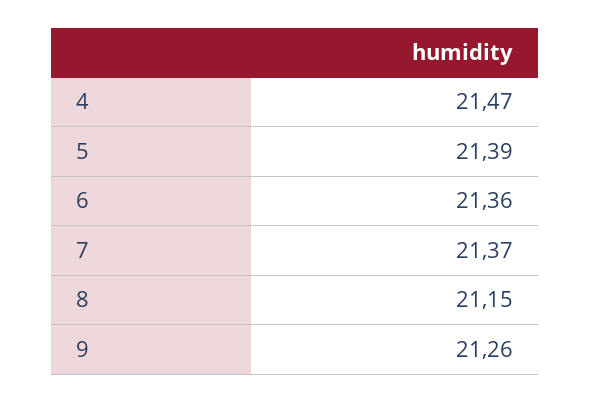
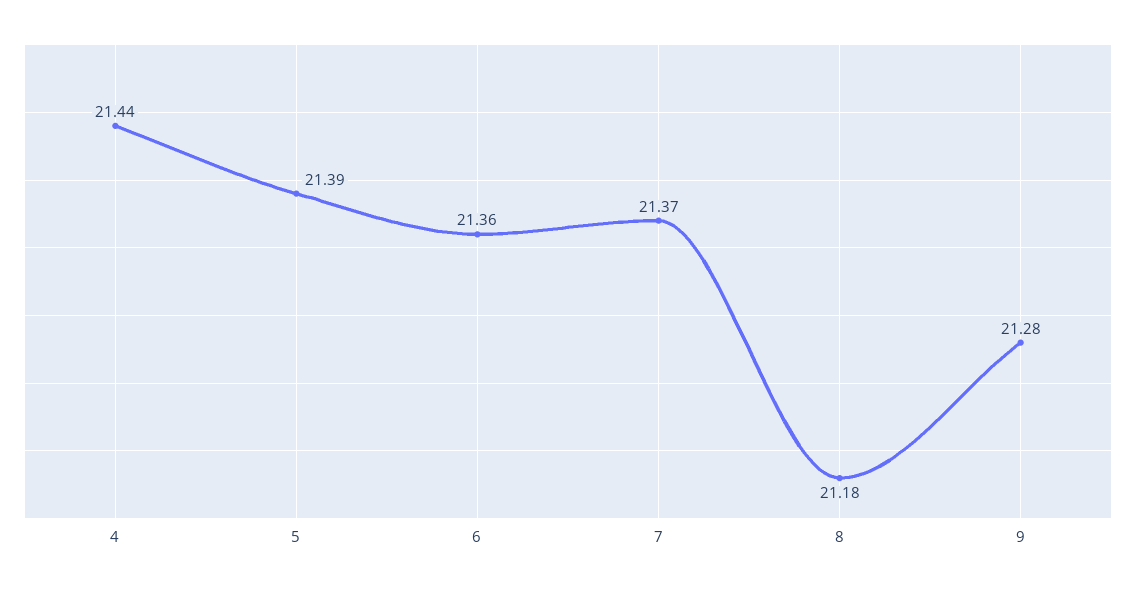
  {
-   "4": 21.47,
+   "4": 21.44,
    "5": 21.39,
    "6": 21.36,
    "7": 21.37,
-   "8": 21.15,
+   "8": 21.18,
-   "9": 21.26
+   "9": 21.28
  }

